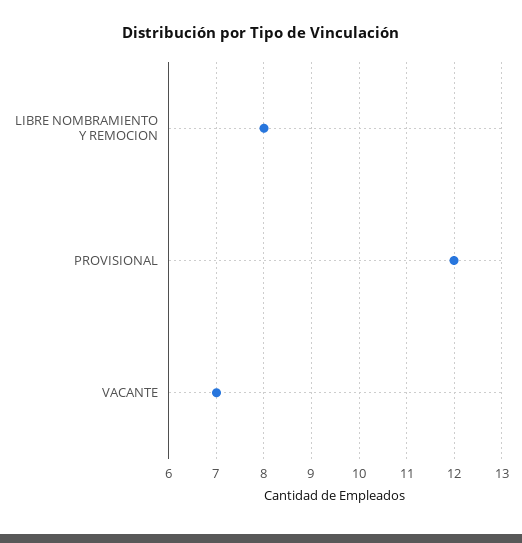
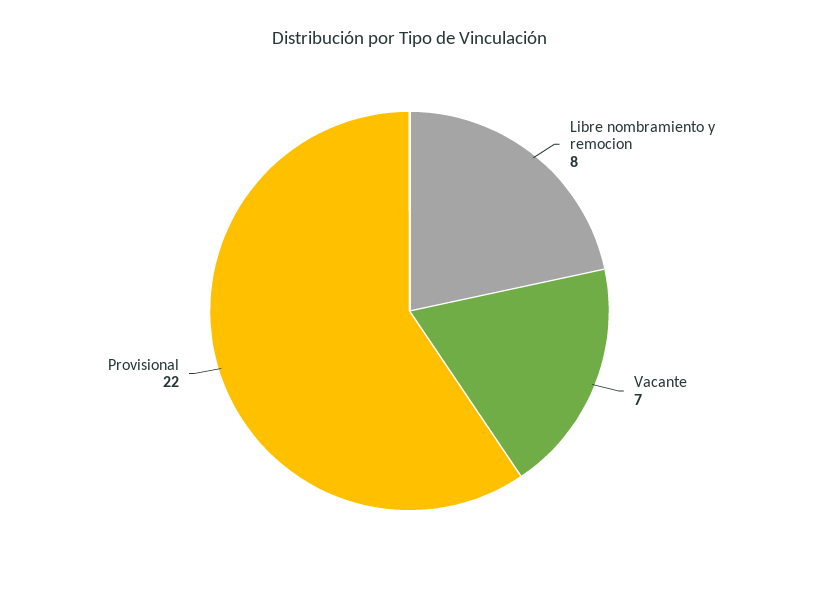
  {
    "LIBRE NOMBRAMIENTO Y REMOCION": 8,
-   "PROVISIONAL": 12,
+   "PROVISIONAL": 22,
    "VACANTE": 7
  }

